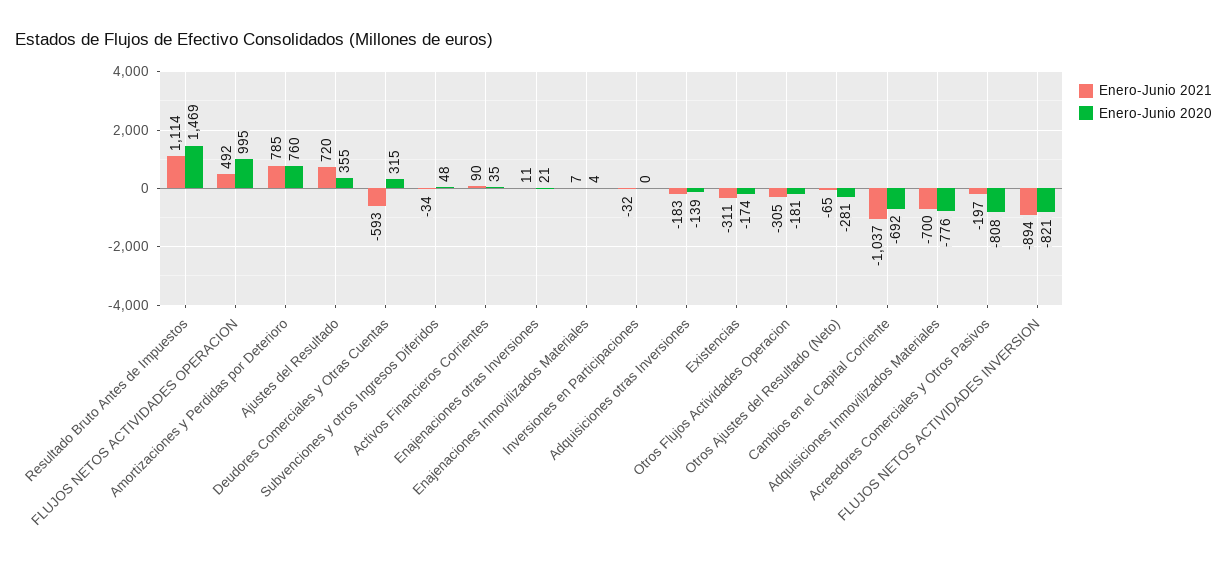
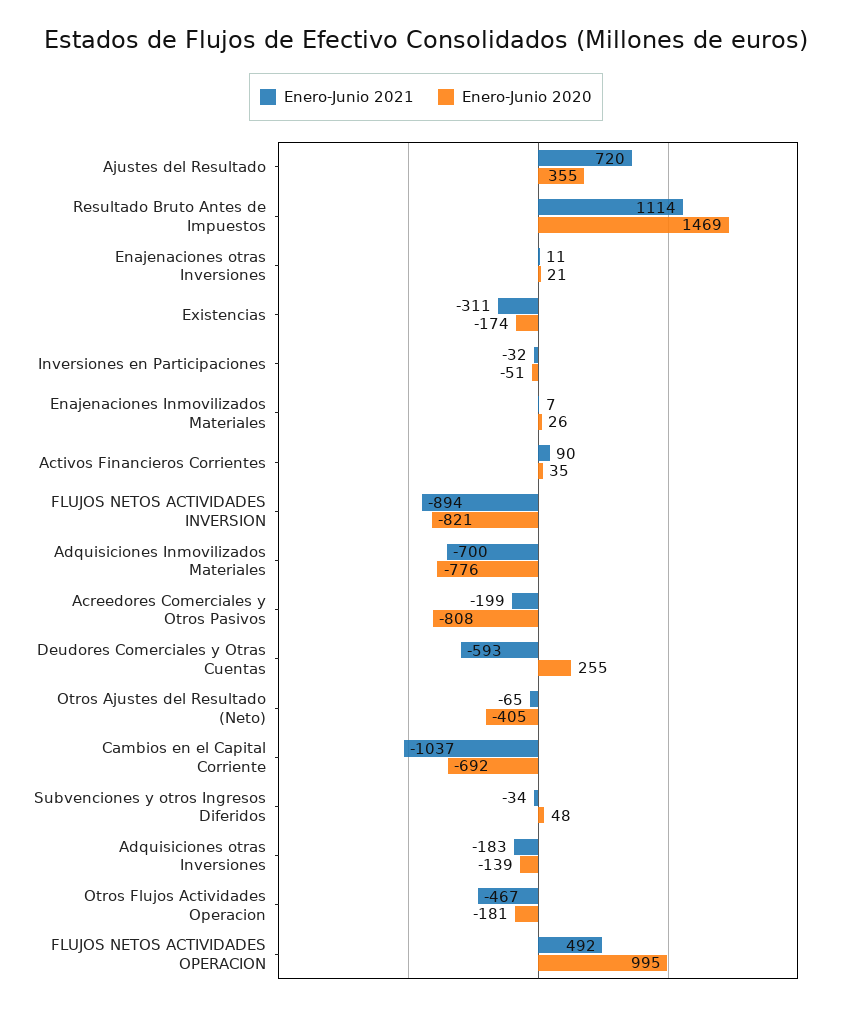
  {
    "Enero-Junio 2021": {
      "Resultado Bruto Antes de Impuestos": 1114,
      "FLUJOS NETOS ACTIVIDADES OPERACION": 492,
-     "Amortizaciones y Perdidas por Deterioro": 785,
      "Ajustes del Resultado": 720,
      "Deudores Comerciales y Otras Cuentas": -593,
      "Subvenciones y otros Ingresos Diferidos": -34,
      "Activos Financieros Corrientes": 90,
      "Enajenaciones otras Inversiones": 11,
      "Enajenaciones Inmovilizados Materiales": 7,
      "Inversiones en Participaciones": -32,
      "Adquisiciones otras Inversiones": -183,
      "Existencias": -311,
-     "Otros Flujos Actividades Operacion": -305,
+     "Otros Flujos Actividades Operacion": -467,
      "Otros Ajustes del Resultado (Neto)": -65,
      "Cambios en el Capital Corriente": -1037,
      "Adquisiciones Inmovilizados Materiales": -700,
-     "Acreedores Comerciales y Otros Pasivos": -197,
+     "Acreedores Comerciales y Otros Pasivos": -199,
      "FLUJOS NETOS ACTIVIDADES INVERSION": -894
    },
    "Enero-Junio 2020": {
      "Resultado Bruto Antes de Impuestos": 1469,
      "FLUJOS NETOS ACTIVIDADES OPERACION": 995,
-     "Amortizaciones y Perdidas por Deterioro": 760,
      "Ajustes del Resultado": 355,
-     "Deudores Comerciales y Otras Cuentas": 315,
+     "Deudores Comerciales y Otras Cuentas": 255,
      "Subvenciones y otros Ingresos Diferidos": 48,
      "Activos Financieros Corrientes": 35,
      "Enajenaciones otras Inversiones": 21,
-     "Enajenaciones Inmovilizados Materiales": 4,
+     "Enajenaciones Inmovilizados Materiales": 26,
-     "Inversiones en Participaciones": 0,
+     "Inversiones en Participaciones": -51,
      "Adquisiciones otras Inversiones": -139,
      "Existencias": -174,
      "Otros Flujos Actividades Operacion": -181,
-     "Otros Ajustes del Resultado (Neto)": -281,
+     "Otros Ajustes del Resultado (Neto)": -405,
      "Cambios en el Capital Corriente": -692,
      "Adquisiciones Inmovilizados Materiales": -776,
      "Acreedores Comerciales y Otros Pasivos": -808,
      "FLUJOS NETOS ACTIVIDADES INVERSION": -821
    }
  }

